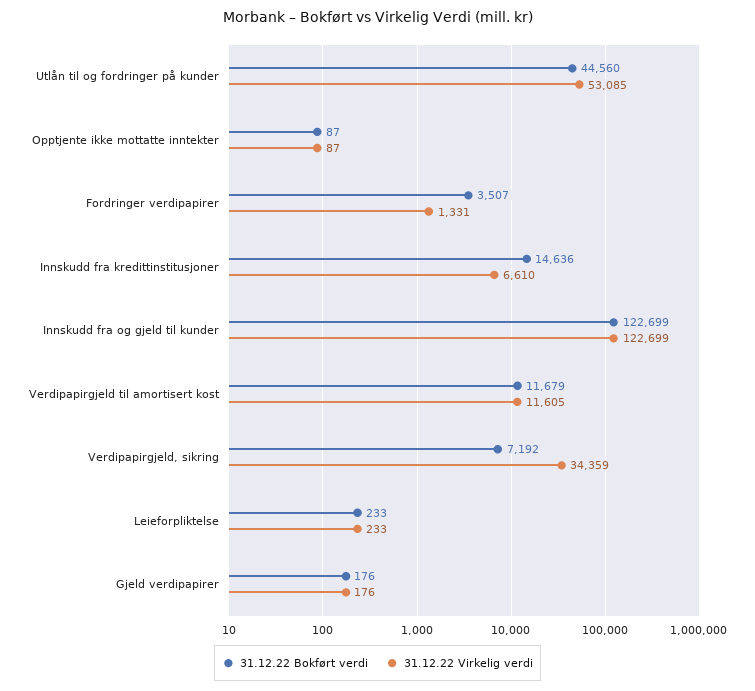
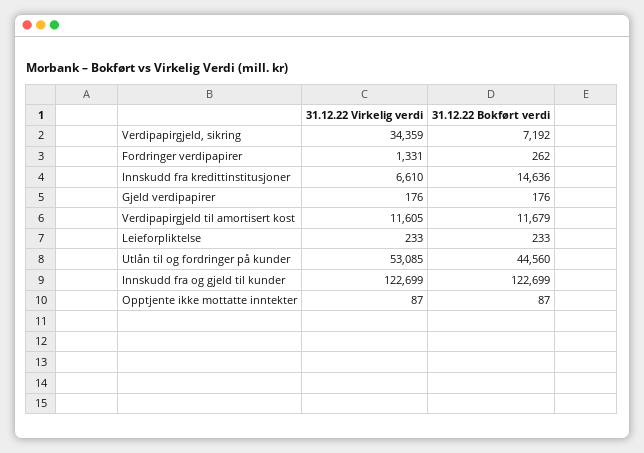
  {
    "31.12.22 Bokført verdi": {
      "Utlån til og fordringer på kunder": 44560,
      "Opptjente ikke mottatte inntekter": 87,
-     "Fordringer verdipapirer": 3507,
+     "Fordringer verdipapirer": 262,
      "Innskudd fra kredittinstitusjoner": 14636,
      "Innskudd fra og gjeld til kunder": 122699,
      "Verdipapirgjeld til amortisert kost": 11679,
      "Verdipapirgjeld, sikring": 7192,
      "Leieforpliktelse": 233,
      "Gjeld verdipapirer": 176
    },
    "31.12.22 Virkelig verdi": {
      "Utlån til og fordringer på kunder": 53085,
      "Opptjente ikke mottatte inntekter": 87,
      "Fordringer verdipapirer": 1331,
      "Innskudd fra kredittinstitusjoner": 6610,
      "Innskudd fra og gjeld til kunder": 122699,
      "Verdipapirgjeld til amortisert kost": 11605,
      "Verdipapirgjeld, sikring": 34359,
      "Leieforpliktelse": 233,
      "Gjeld verdipapirer": 176
    }
  }

